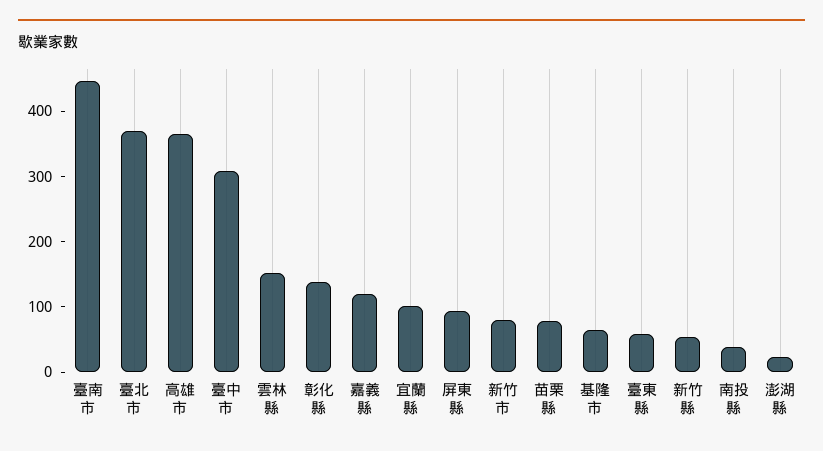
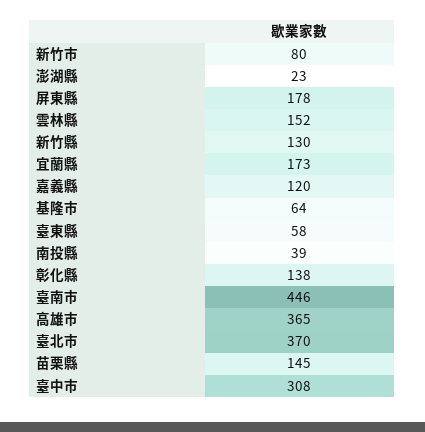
  {
    "臺南市": 446,
    "臺北市": 370,
    "高雄市": 365,
    "臺中市": 308,
    "雲林縣": 152,
    "彰化縣": 138,
    "嘉義縣": 120,
-   "宜蘭縣": 100,
+   "宜蘭縣": 173,
-   "屏東縣": 100,
+   "屏東縣": 178,
    "新竹市": 80,
-   "苗栗縣": 80,
+   "苗栗縣": 145,
    "基隆市": 64,
    "臺東縣": 58,
-   "新竹縣": 60,
+   "新竹縣": 130,
    "南投縣": 39,
    "澎湖縣": 23
  }

